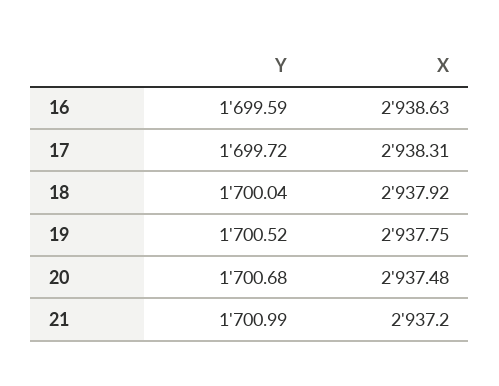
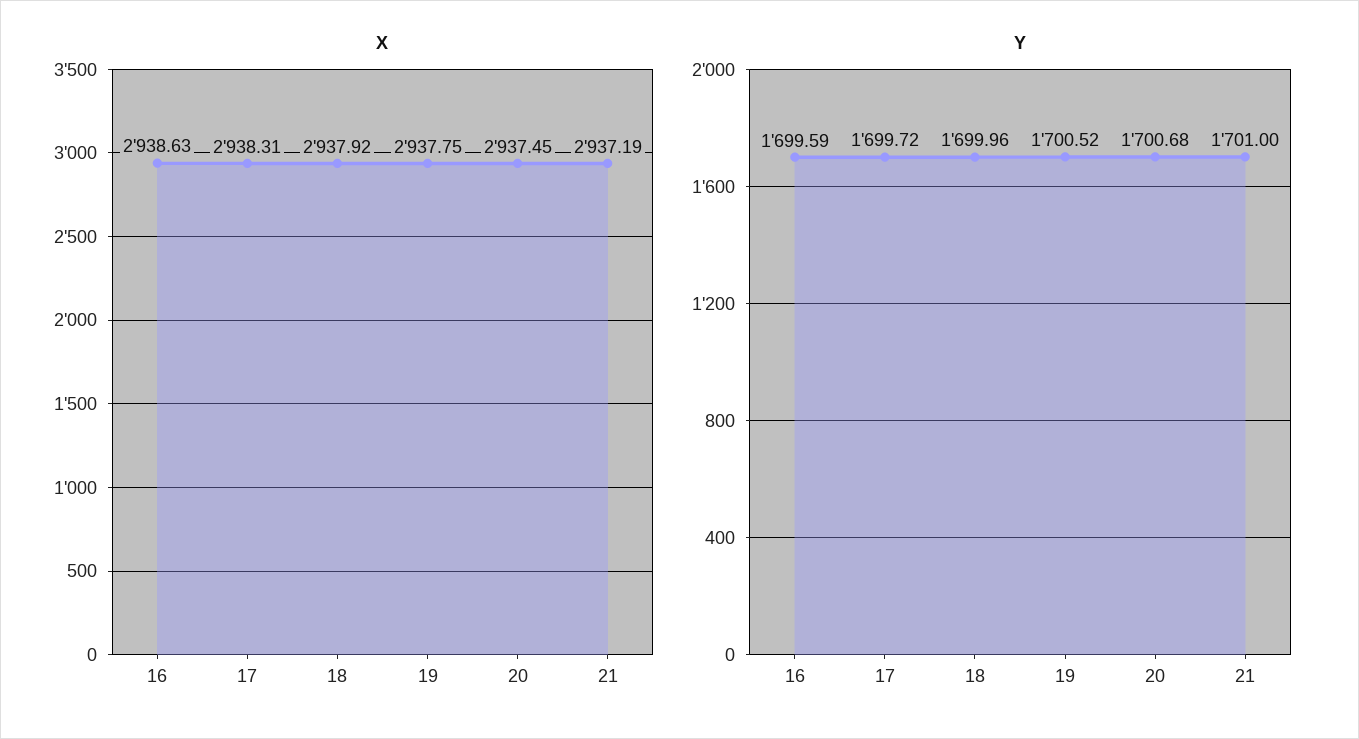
  {
    "Y": {
      "16": 1699.59,
      "17": 1699.72,
-     "18": 1700.04,
+     "18": 1699.96,
      "19": 1700.52,
      "20": 1700.68,
-     "21": 1700.99
+     "21": 1701
    },
    "X": {
      "16": 2938.63,
      "17": 2938.31,
      "18": 2937.92,
      "19": 2937.75,
-     "20": 2937.48,
+     "20": 2937.45,
-     "21": 2937.2
+     "21": 2937.19
    }
  }

